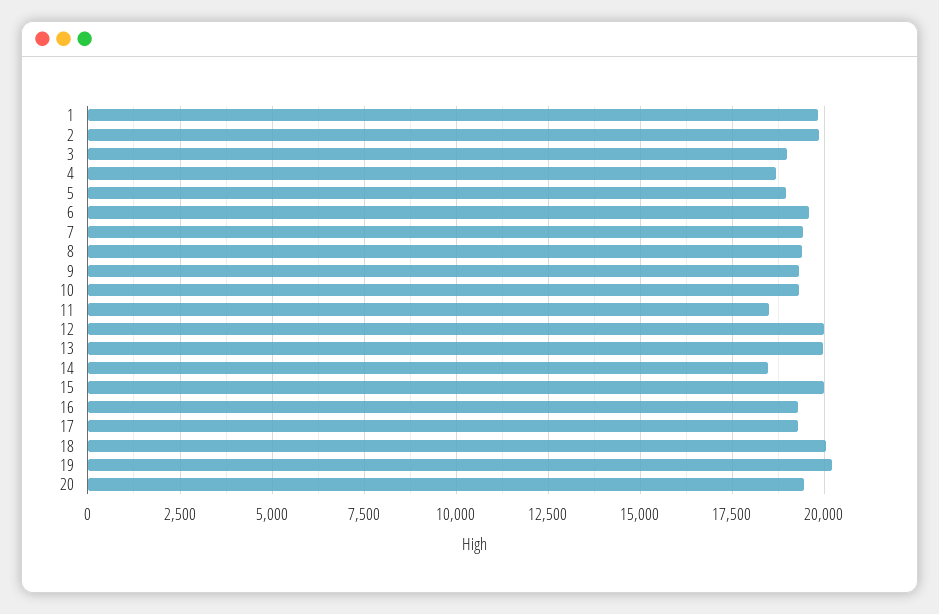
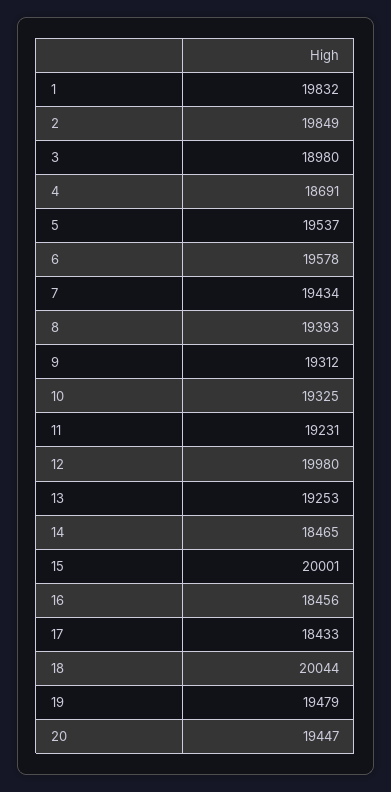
  {
    "1": 19832,
    "2": 19849,
    "3": 18980,
    "4": 18691,
-   "5": 19000,
+   "5": 19537,
    "6": 19578,
    "7": 19434,
    "8": 19393,
    "9": 19312,
    "10": 19325,
-   "11": 18500,
+   "11": 19231,
    "12": 19980,
-   "13": 20000,
+   "13": 19253,
    "14": 18465,
    "15": 20001,
-   "16": 19250,
+   "16": 18456,
-   "17": 19250,
+   "17": 18433,
    "18": 20044,
-   "19": 20250,
+   "19": 19479,
    "20": 19447
  }

